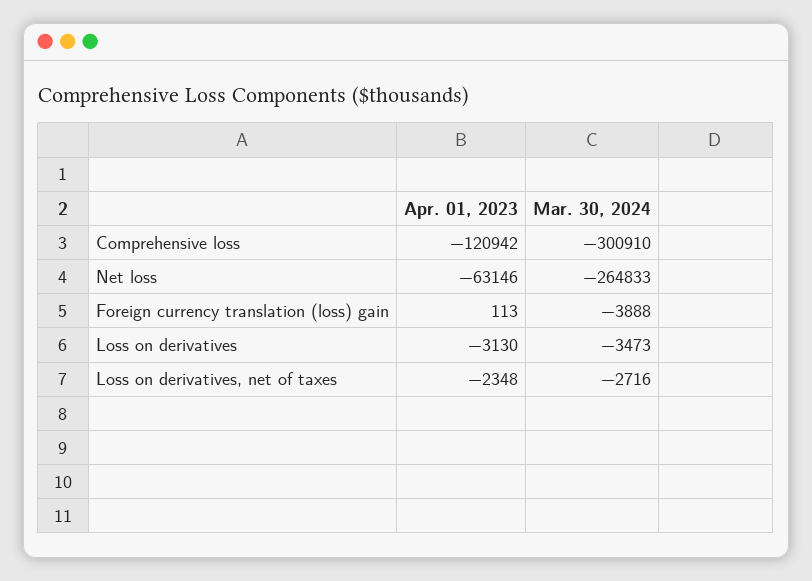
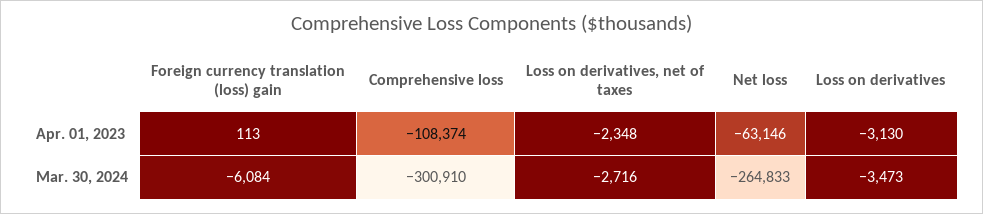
  {
    "Apr. 01, 2023": {
-     "Comprehensive loss": -120942,
+     "Comprehensive loss": -108374,
      "Net loss": -63146,
      "Foreign currency translation (loss) gain": 113,
      "Loss on derivatives": -3130,
      "Loss on derivatives, net of taxes": -2348
    },
    "Mar. 30, 2024": {
      "Comprehensive loss": -300910,
      "Net loss": -264833,
-     "Foreign currency translation (loss) gain": -3888,
+     "Foreign currency translation (loss) gain": -6084,
      "Loss on derivatives": -3473,
      "Loss on derivatives, net of taxes": -2716
    }
  }

